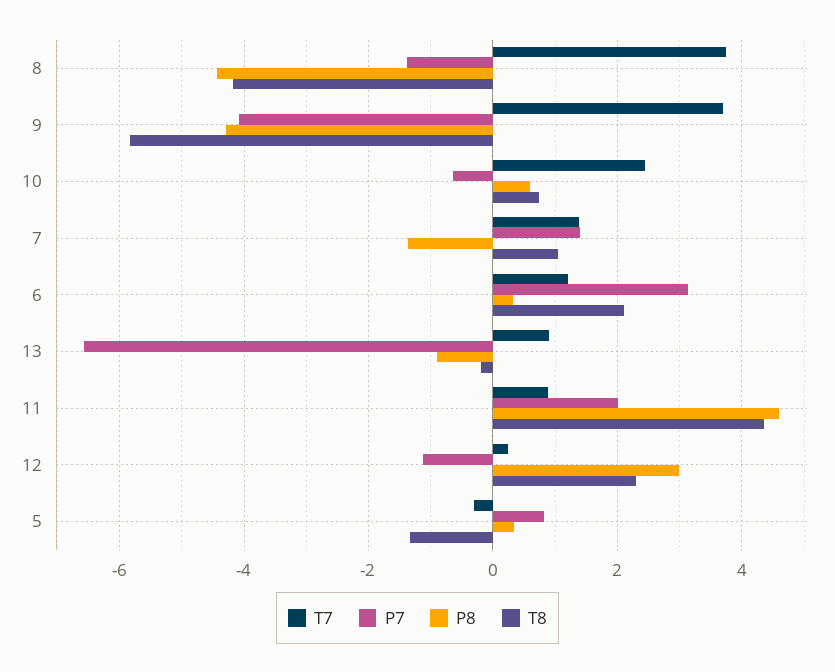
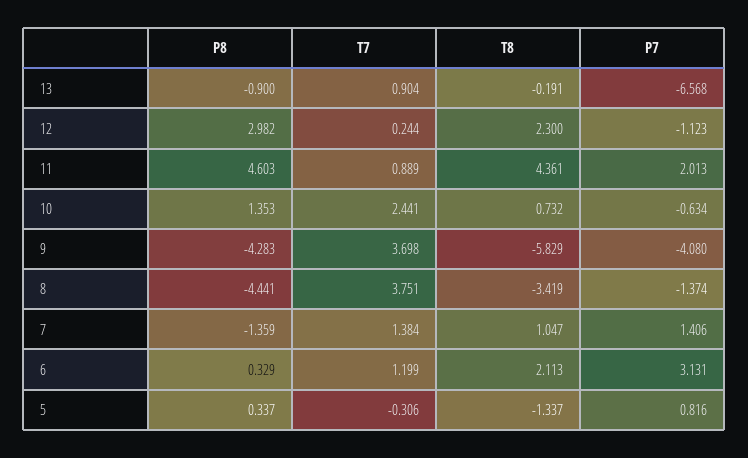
  {
    "T7": {
      "8": 3.751,
      "9": 3.698,
      "10": 2.441,
      "7": 1.384,
      "6": 1.199,
      "13": 0.904,
      "11": 0.889,
      "12": 0.244,
      "5": -0.306
    },
    "P7": {
      "8": -1.374,
      "9": -4.08,
      "10": -0.634,
      "7": 1.406,
      "6": 3.131,
      "13": -6.568,
      "11": 2.013,
      "12": -1.123,
      "5": 0.816
    },
    "P8": {
      "8": -4.441,
      "9": -4.283,
-     "10": 0.6,
+     "10": 1.353,
      "7": -1.359,
      "6": 0.329,
      "13": -0.9,
      "11": 4.603,
      "12": 2.982,
      "5": 0.337
    },
    "T8": {
-     "8": -4.2,
+     "8": -3.419,
      "9": -5.829,
      "10": 0.732,
      "7": 1.047,
      "6": 2.113,
      "13": -0.191,
      "11": 4.361,
      "12": 2.3,
      "5": -1.337
    }
  }

